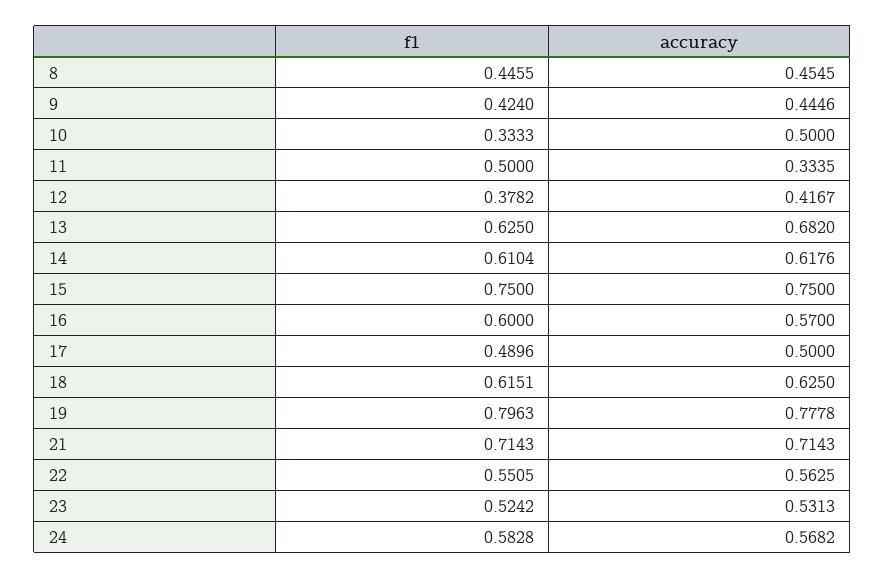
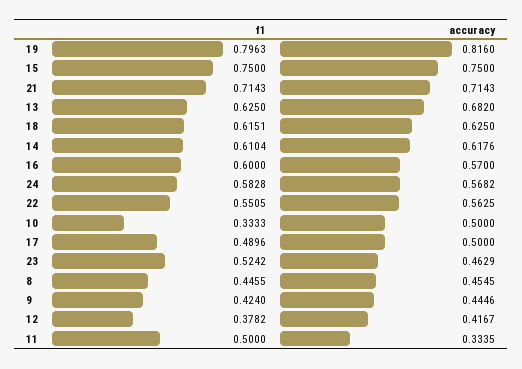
  {
    "f1": {
      "8": 0.4455,
      "9": 0.424,
      "10": 0.3333,
      "11": 0.5,
      "12": 0.3782,
      "13": 0.625,
      "14": 0.6104,
      "15": 0.75,
      "16": 0.6,
      "17": 0.4896,
      "18": 0.6151,
      "19": 0.7963,
      "21": 0.7143,
      "22": 0.5505,
      "23": 0.5242,
      "24": 0.5828
    },
    "accuracy": {
      "8": 0.4545,
      "9": 0.4446,
      "10": 0.5,
      "11": 0.3335,
      "12": 0.4167,
      "13": 0.682,
      "14": 0.6176,
      "15": 0.75,
      "16": 0.57,
      "17": 0.5,
      "18": 0.625,
-     "19": 0.7778,
+     "19": 0.816,
      "21": 0.7143,
      "22": 0.5625,
-     "23": 0.5313,
+     "23": 0.4629,
      "24": 0.5682
    }
  }

